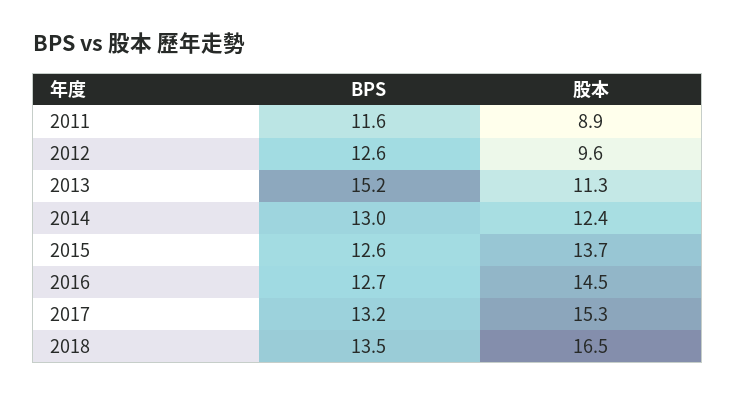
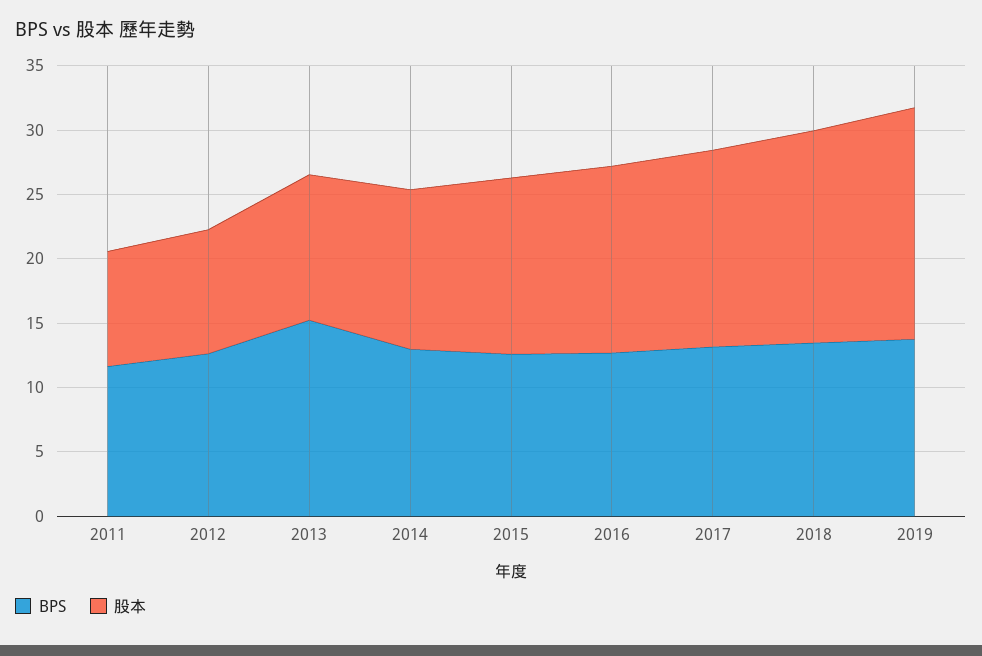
  {
    "BPS": {
      "2011": 11.6,
      "2012": 12.6,
      "2013": 15.2,
      "2014": 13,
      "2015": 12.6,
      "2016": 12.7,
      "2017": 13.2,
-     "2018": 13.5
+     "2018": 13.5,
+     "2019": 14
    },
    "股本": {
      "2011": 8.9,
      "2012": 9.6,
      "2013": 11.3,
      "2014": 12.4,
      "2015": 13.7,
      "2016": 14.5,
      "2017": 15.3,
-     "2018": 16.5
+     "2018": 16.5,
+     "2019": 18
    }
  }

